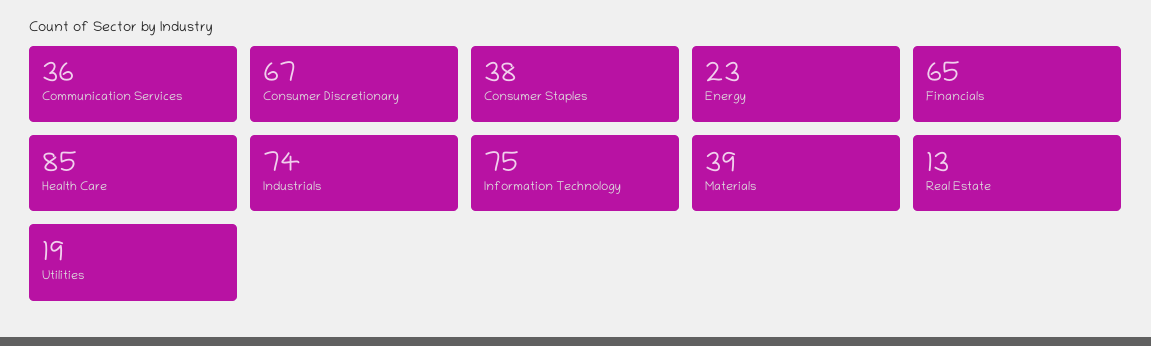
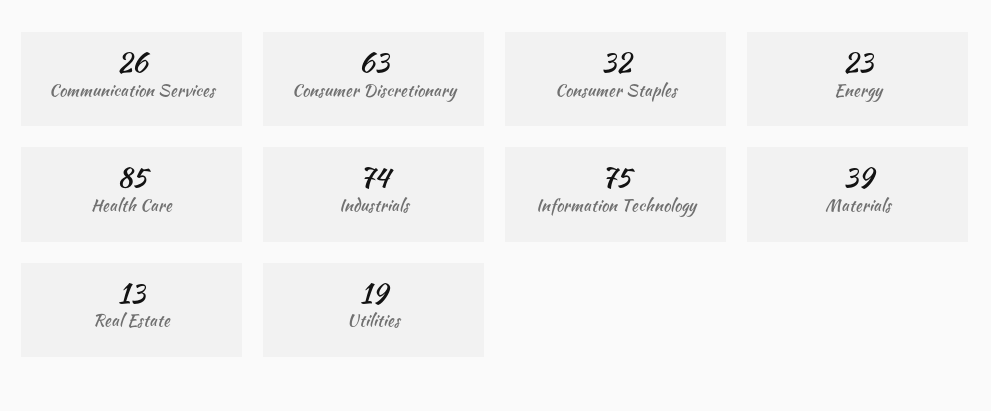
  {
-   "Communication Services": 36,
+   "Communication Services": 26,
-   "Consumer Discretionary": 67,
+   "Consumer Discretionary": 63,
-   "Consumer Staples": 38,
+   "Consumer Staples": 32,
    "Energy": 23,
-   "Financials": 65,
    "Health Care": 85,
    "Industrials": 74,
    "Information Technology": 75,
    "Materials": 39,
    "Real Estate": 13,
    "Utilities": 19
  }

